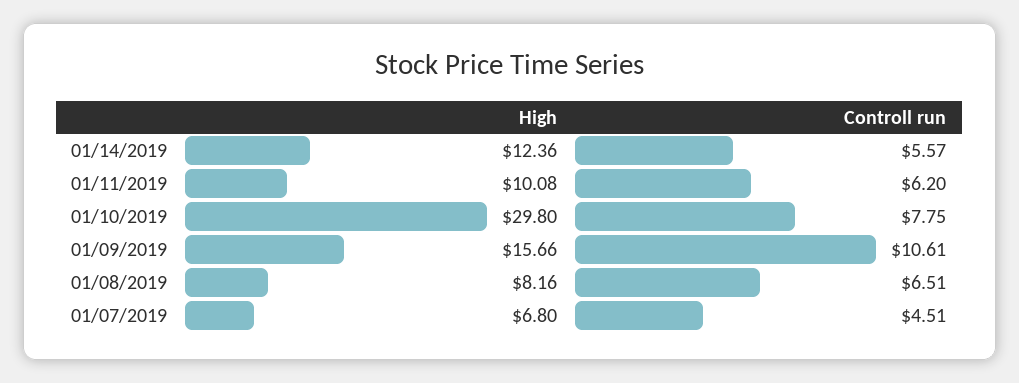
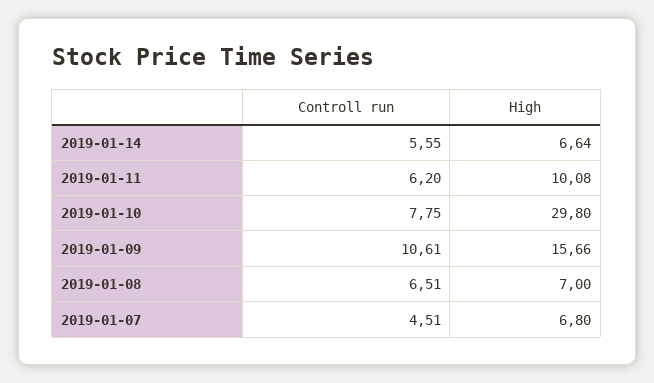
  {
    "High": {
-     "01/14/2019": 12.36,
+     "01/14/2019": 6.64,
      "01/11/2019": 10.08,
      "01/10/2019": 29.8,
      "01/09/2019": 15.66,
-     "01/08/2019": 8.16,
+     "01/08/2019": 7,
      "01/07/2019": 6.8
    },
    "Controll run": {
-     "01/14/2019": 5.57,
+     "01/14/2019": 5.55,
      "01/11/2019": 6.2,
      "01/10/2019": 7.75,
      "01/09/2019": 10.61,
      "01/08/2019": 6.51,
      "01/07/2019": 4.51
    }
  }

